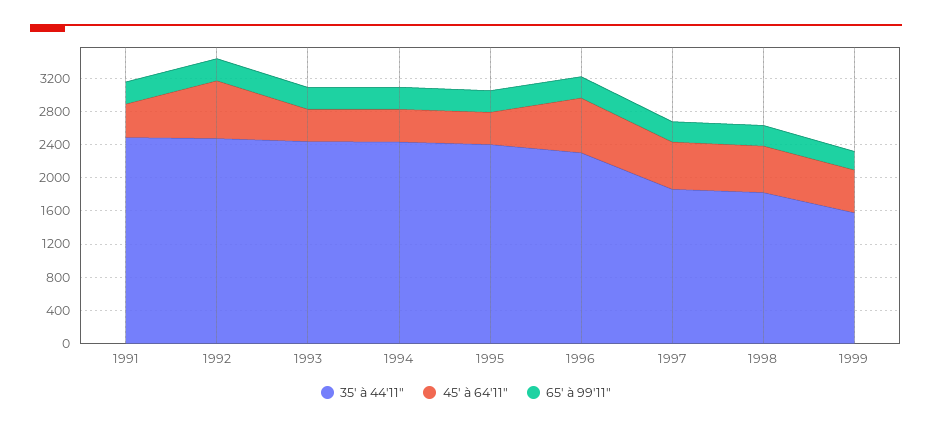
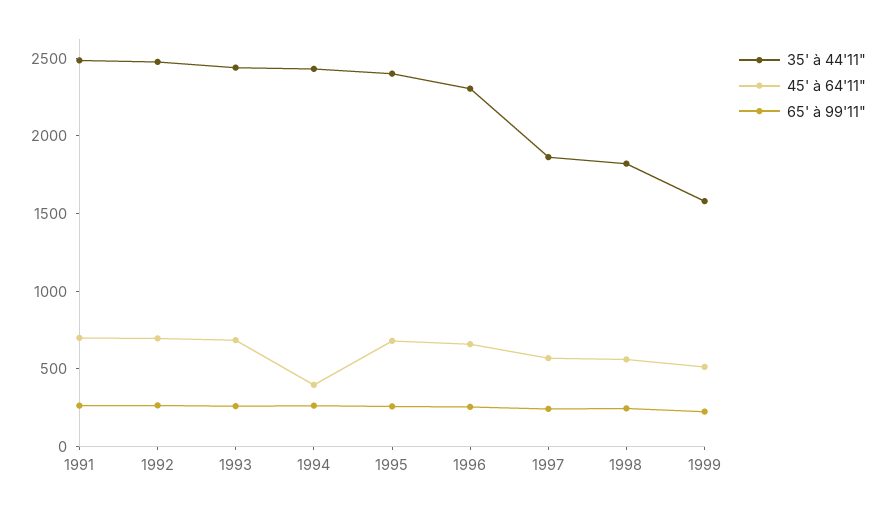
  {
    "35' à 44'11\"": {
      "1991": 2500,
      "1992": 2500,
      "1993": 2400,
      "1994": 2400,
      "1995": 2400,
      "1996": 2300,
      "1997": 1900,
      "1998": 1800,
      "1999": 1600
    },
    "45' à 64'11\"": {
-     "1991": 400,
+     "1991": 700,
      "1992": 700,
-     "1993": 400,
+     "1993": 700,
      "1994": 400,
-     "1995": 400,
+     "1995": 700,
      "1996": 700,
      "1997": 600,
      "1998": 600,
      "1999": 500
    },
    "65' à 99'11\"": {
      "1991": 300,
      "1992": 300,
      "1993": 300,
      "1994": 300,
      "1995": 300,
      "1996": 300,
      "1997": 200,
      "1998": 200,
      "1999": 200
    }
  }

